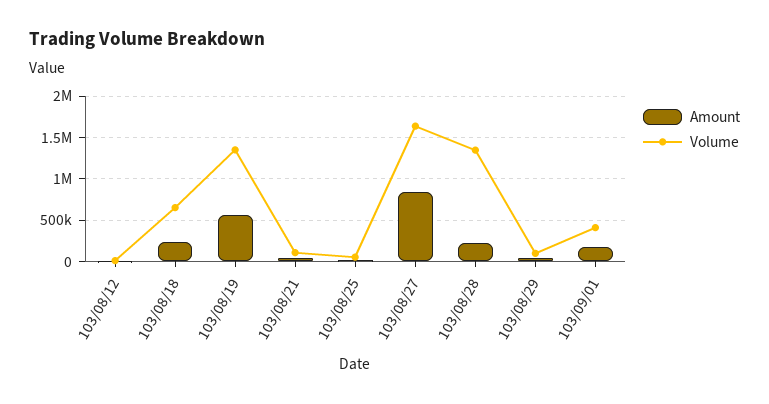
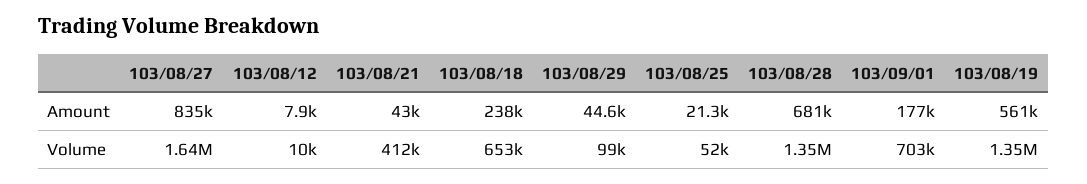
  {
    "Amount": {
      "103/08/12": 7900,
      "103/08/18": 238000,
      "103/08/19": 561000,
      "103/08/21": 43000,
      "103/08/25": 21300,
      "103/08/27": 835000,
-     "103/08/28": 200000,
+     "103/08/28": 681000,
      "103/08/29": 44600,
      "103/09/01": 177000
    },
    "Volume": {
      "103/08/12": 10000,
      "103/08/18": 653000,
      "103/08/19": 1350000,
-     "103/08/21": 100000,
+     "103/08/21": 412000,
      "103/08/25": 52000,
      "103/08/27": 1640000,
      "103/08/28": 1350000,
      "103/08/29": 99000,
-     "103/09/01": 400000
+     "103/09/01": 703000
    }
  }

